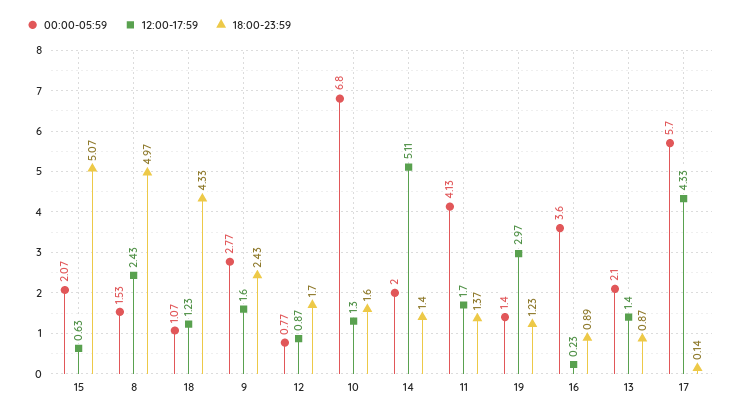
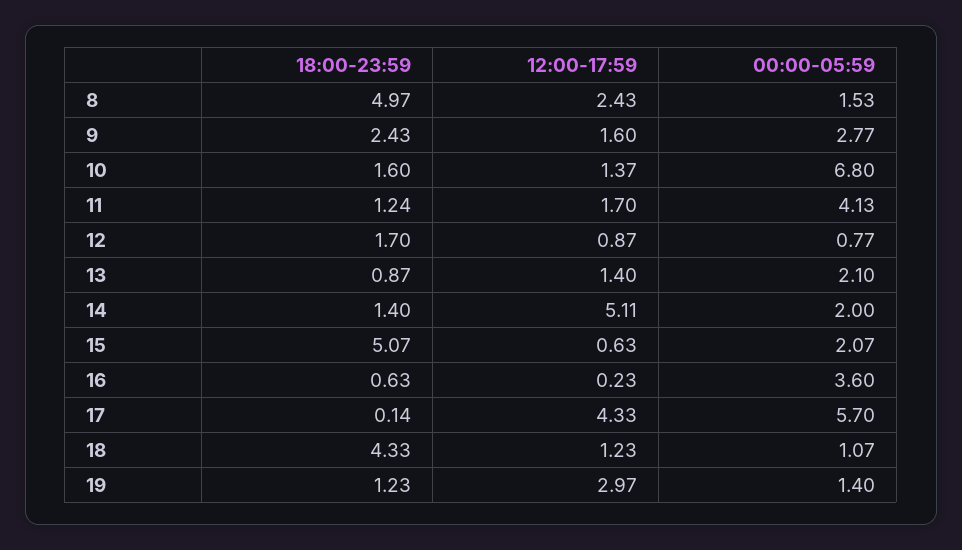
  {
    "00:00-05:59": {
      "15": 2.07,
      "8": 1.53,
      "18": 1.07,
      "9": 2.77,
      "12": 0.77,
      "10": 6.8,
      "14": 2,
      "11": 4.13,
      "19": 1.4,
      "16": 3.6,
      "13": 2.1,
      "17": 5.7
    },
    "12:00-17:59": {
      "15": 0.63,
      "8": 2.43,
      "18": 1.23,
      "9": 1.6,
      "12": 0.87,
-     "10": 1.3,
+     "10": 1.37,
      "14": 5.11,
      "11": 1.7,
      "19": 2.97,
      "16": 0.23,
      "13": 1.4,
      "17": 4.33
    },
    "18:00-23:59": {
      "15": 5.07,
      "8": 4.97,
      "18": 4.33,
      "9": 2.43,
      "12": 1.7,
      "10": 1.6,
      "14": 1.4,
-     "11": 1.37,
+     "11": 1.24,
      "19": 1.23,
-     "16": 0.89,
+     "16": 0.63,
      "13": 0.87,
      "17": 0.14
    }
  }

